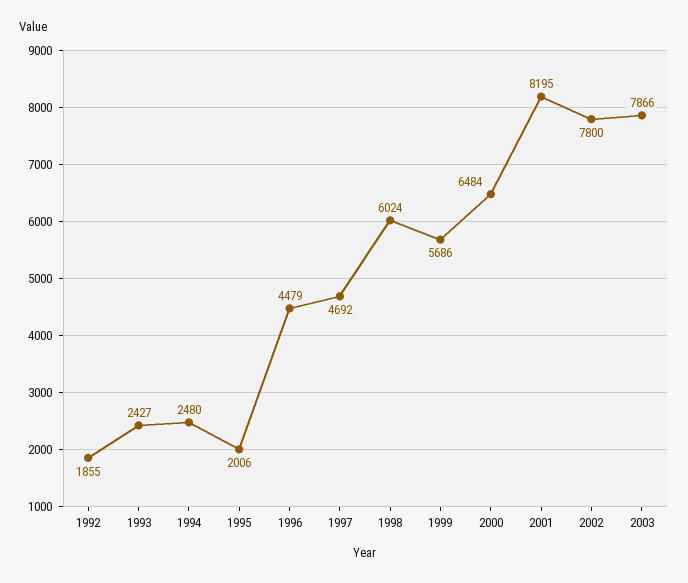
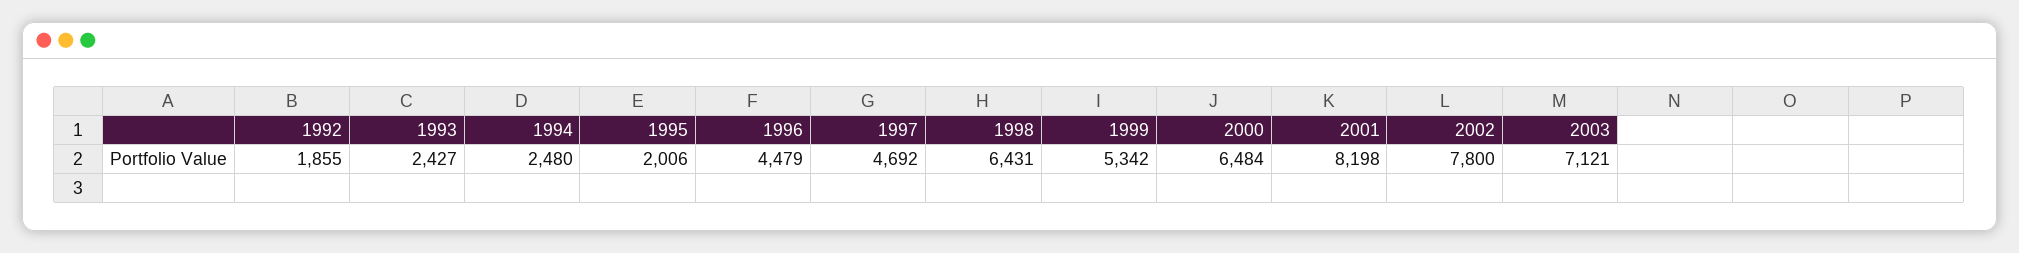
  {
    "1992": 1855,
    "1993": 2427,
    "1994": 2480,
    "1995": 2006,
    "1996": 4479,
    "1997": 4692,
-   "1998": 6024,
+   "1998": 6431,
-   "1999": 5686,
+   "1999": 5342,
    "2000": 6484,
-   "2001": 8195,
+   "2001": 8198,
    "2002": 7800,
-   "2003": 7866
+   "2003": 7121
  }

